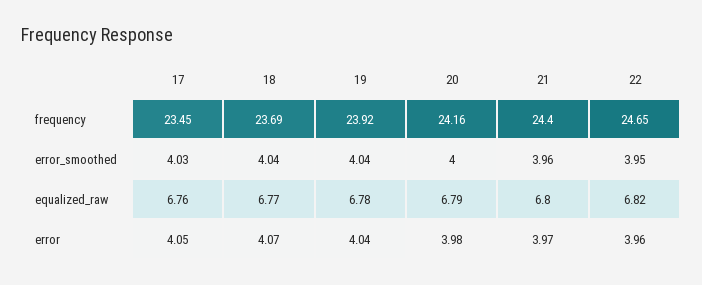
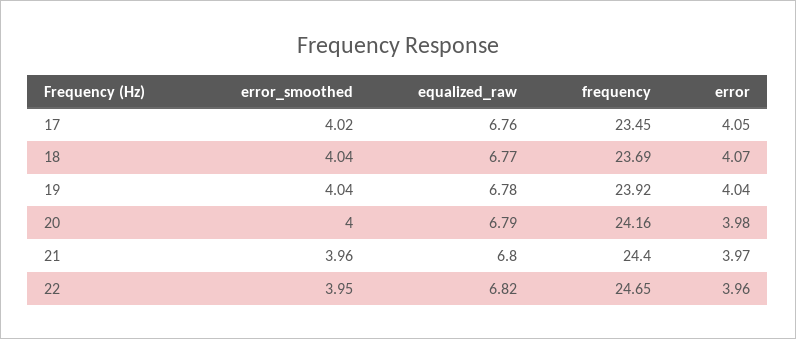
  {
    "17": {
      "frequency": 23.45,
-     "error_smoothed": 4.03,
+     "error_smoothed": 4.02,
      "equalized_raw": 6.76,
      "error": 4.05
    },
    "18": {
      "frequency": 23.69,
      "error_smoothed": 4.04,
      "equalized_raw": 6.77,
      "error": 4.07
    },
    "19": {
      "frequency": 23.92,
      "error_smoothed": 4.04,
      "equalized_raw": 6.78,
      "error": 4.04
    },
    "20": {
      "frequency": 24.16,
      "error_smoothed": 4,
      "equalized_raw": 6.79,
      "error": 3.98
    },
    "21": {
      "frequency": 24.4,
      "error_smoothed": 3.96,
      "equalized_raw": 6.8,
      "error": 3.97
    },
    "22": {
      "frequency": 24.65,
      "error_smoothed": 3.95,
      "equalized_raw": 6.82,
      "error": 3.96
    }
  }

